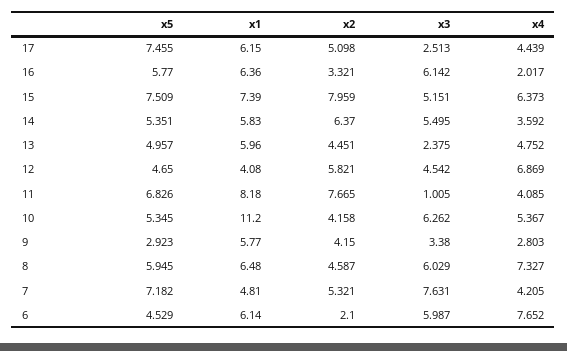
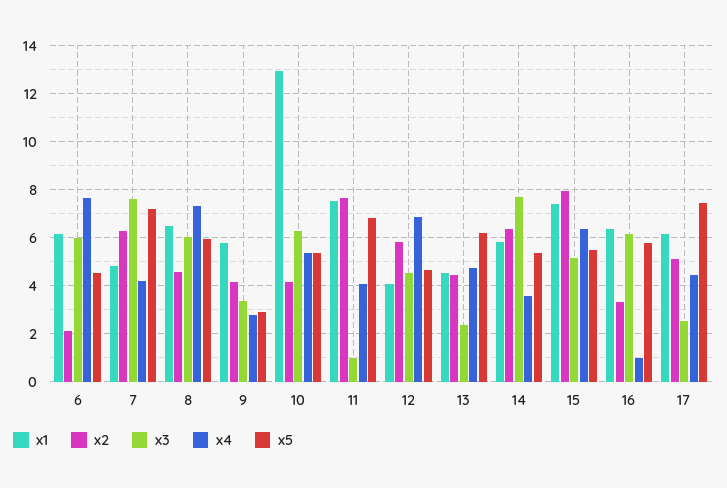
  {
    "x5": {
      "17": 7.455,
      "16": 5.77,
-     "15": 7.509,
+     "15": 5.5,
      "14": 5.351,
-     "13": 4.957,
+     "13": 6.25,
      "12": 4.65,
      "11": 6.826,
      "10": 5.345,
      "9": 2.923,
      "8": 5.945,
      "7": 7.182,
      "6": 4.529
    },
    "x1": {
      "17": 6.15,
      "16": 6.36,
      "15": 7.39,
      "14": 5.83,
-     "13": 5.96,
+     "13": 4.5,
      "12": 4.08,
-     "11": 8.18,
+     "11": 7.5,
-     "10": 11.2,
+     "10": 13,
      "9": 5.77,
      "8": 6.48,
      "7": 4.81,
      "6": 6.14
    },
    "x2": {
      "17": 5.098,
      "16": 3.321,
      "15": 7.959,
      "14": 6.37,
      "13": 4.451,
      "12": 5.821,
      "11": 7.665,
      "10": 4.158,
      "9": 4.15,
      "8": 4.587,
-     "7": 5.321,
+     "7": 6.25,
      "6": 2.1
    },
    "x3": {
      "17": 2.513,
      "16": 6.142,
      "15": 5.151,
-     "14": 5.495,
+     "14": 7.75,
      "13": 2.375,
      "12": 4.542,
      "11": 1.005,
      "10": 6.262,
      "9": 3.38,
      "8": 6.029,
      "7": 7.631,
      "6": 5.987
    },
    "x4": {
      "17": 4.439,
-     "16": 2.017,
+     "16": 1,
      "15": 6.373,
      "14": 3.592,
      "13": 4.752,
      "12": 6.869,
      "11": 4.085,
      "10": 5.367,
      "9": 2.803,
      "8": 7.327,
      "7": 4.205,
      "6": 7.652
    }
  }

